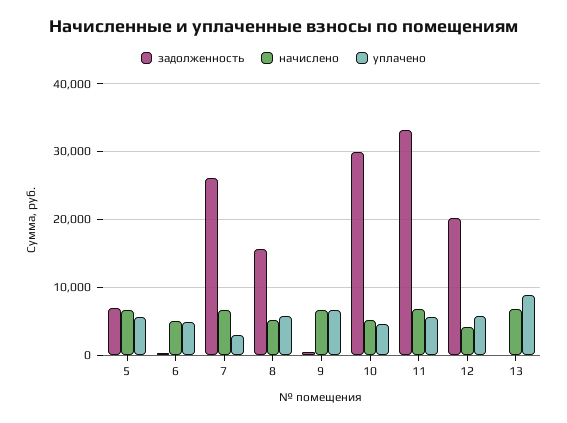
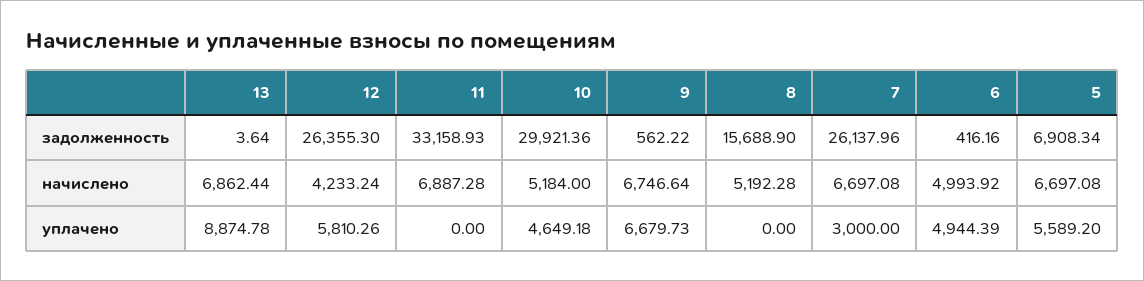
  {
    "задолженность": {
      "5": 6908.34,
      "6": 416.16,
      "7": 26137.96,
      "8": 15688.9,
      "9": 562.22,
      "10": 29921.36,
      "11": 33158.93,
-     "12": 20000,
+     "12": 26355.3,
      "13": 3.64
    },
    "начислено": {
      "5": 6697.08,
      "6": 4993.92,
      "7": 6697.08,
      "8": 5192.28,
      "9": 6746.64,
      "10": 5184,
      "11": 6887.28,
      "12": 4233.24,
      "13": 6862.44
    },
    "уплачено": {
      "5": 5589.2,
      "6": 4944.39,
      "7": 3000,
-     "8": 6000,
+     "8": 0,
      "9": 6679.73,
      "10": 4649.18,
-     "11": 6000,
+     "11": 0,
      "12": 5810.26,
      "13": 8874.78
    }
  }

